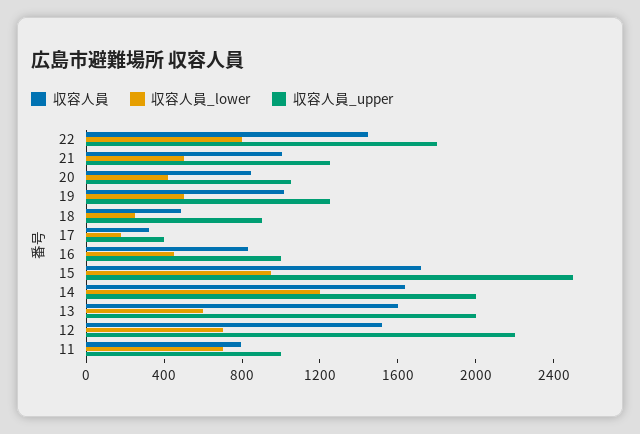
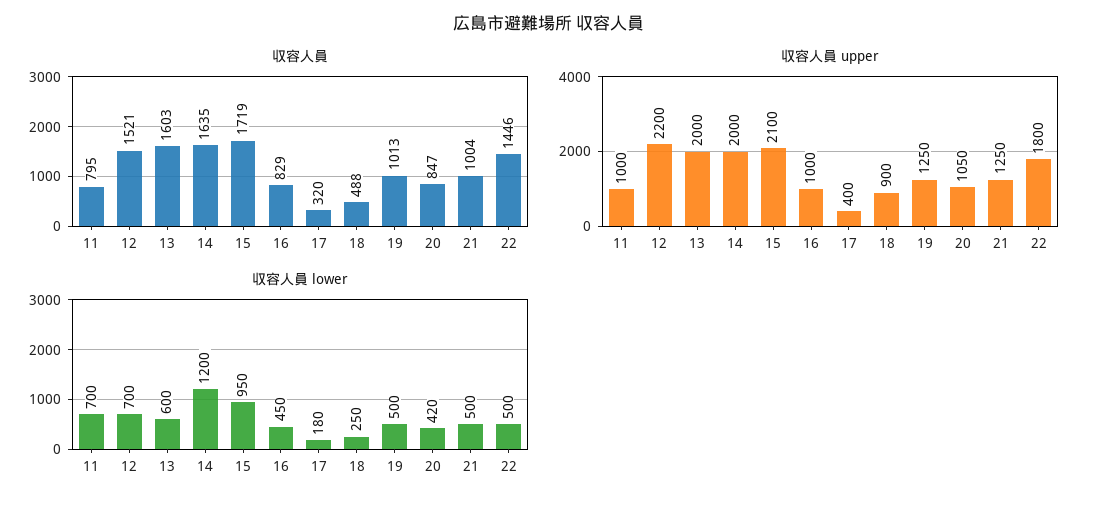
  {
    "収容人員": {
      "22": 1446,
      "21": 1004,
      "20": 847,
      "19": 1013,
      "18": 488,
      "17": 320,
      "16": 829,
      "15": 1719,
      "14": 1635,
      "13": 1603,
      "12": 1521,
      "11": 795
    },
    "収容人員_lower": {
-     "22": 800,
+     "22": 500,
      "21": 500,
      "20": 420,
      "19": 500,
      "18": 250,
      "17": 180,
      "16": 450,
      "15": 950,
      "14": 1200,
      "13": 600,
      "12": 700,
      "11": 700
    },
    "収容人員_upper": {
      "22": 1800,
      "21": 1250,
      "20": 1050,
      "19": 1250,
      "18": 900,
      "17": 400,
      "16": 1000,
-     "15": 2500,
+     "15": 2100,
      "14": 2000,
      "13": 2000,
      "12": 2200,
      "11": 1000
    }
  }

